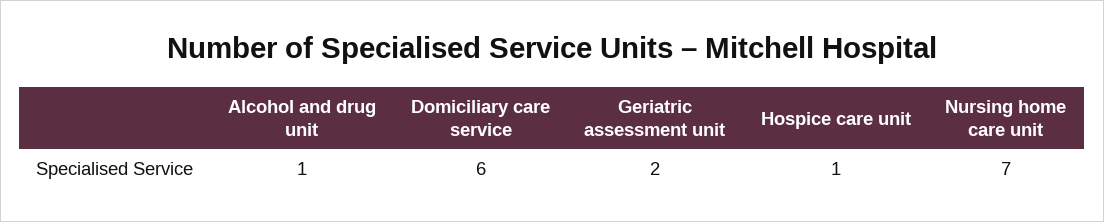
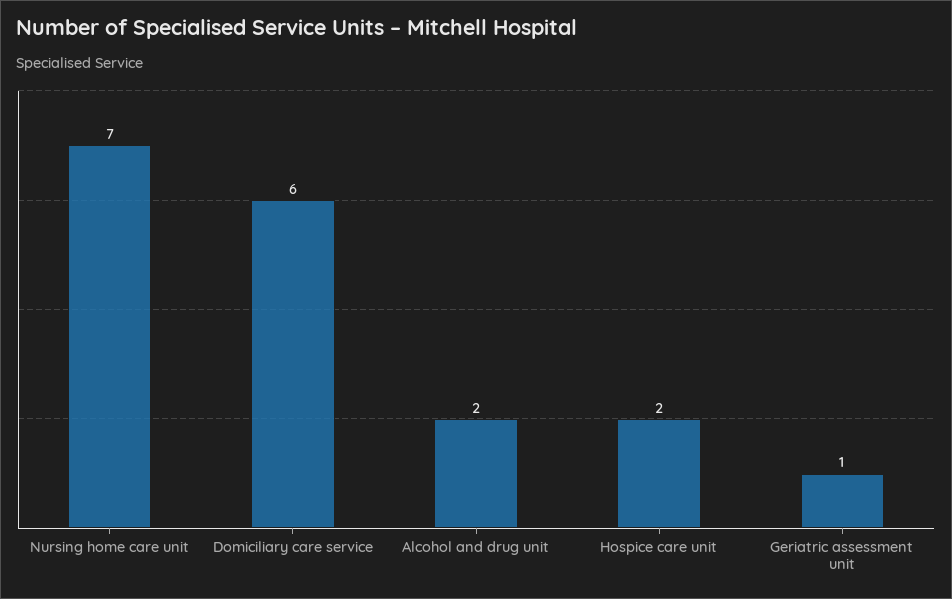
  {
-   "Alcohol and drug unit": 1,
+   "Alcohol and drug unit": 2,
    "Domiciliary care service": 6,
-   "Geriatric assessment unit": 2,
+   "Geriatric assessment unit": 1,
-   "Hospice care unit": 1,
+   "Hospice care unit": 2,
    "Nursing home care unit": 7
  }

